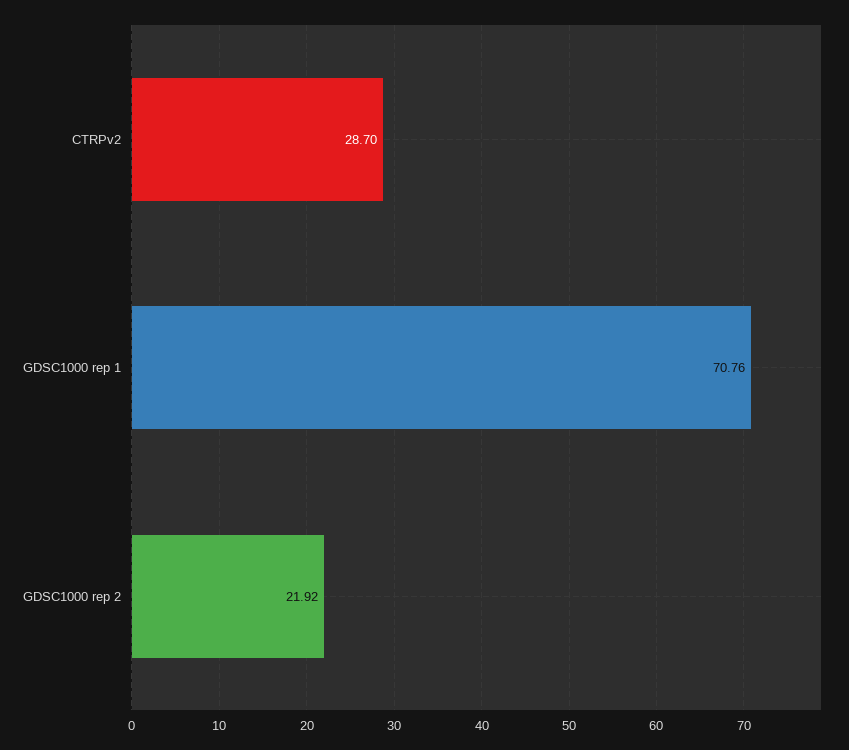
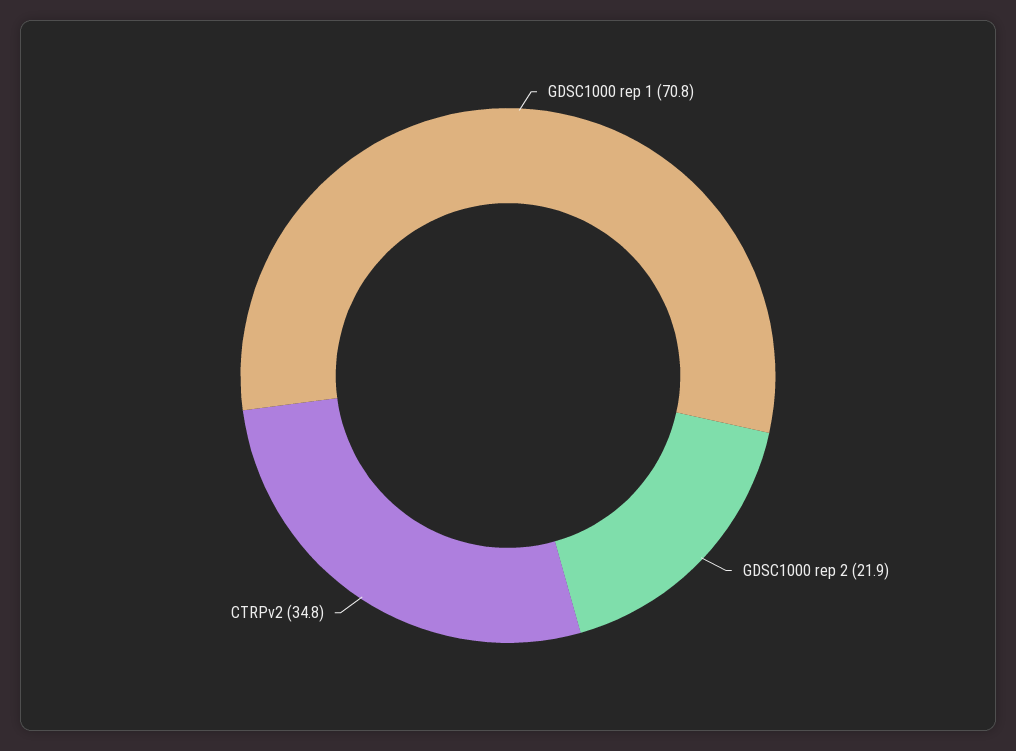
  {
-   "CTRPv2": 28.7,
+   "CTRPv2": 34.8,
    "GDSC1000 rep 1": 70.76,
    "GDSC1000 rep 2": 21.92
  }

